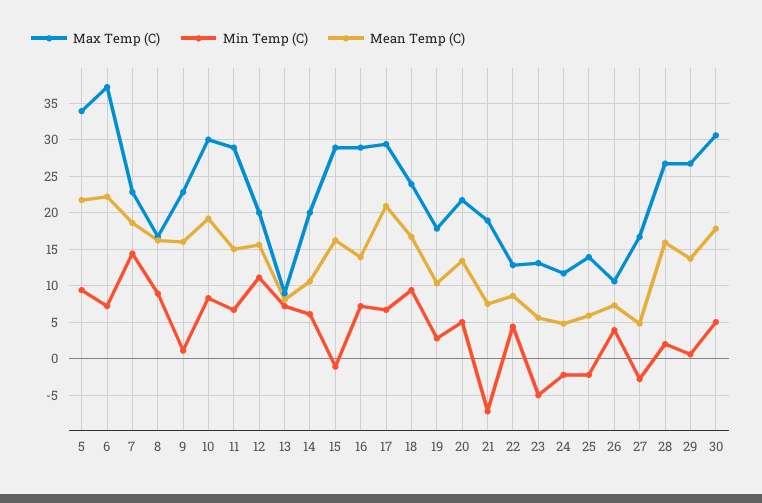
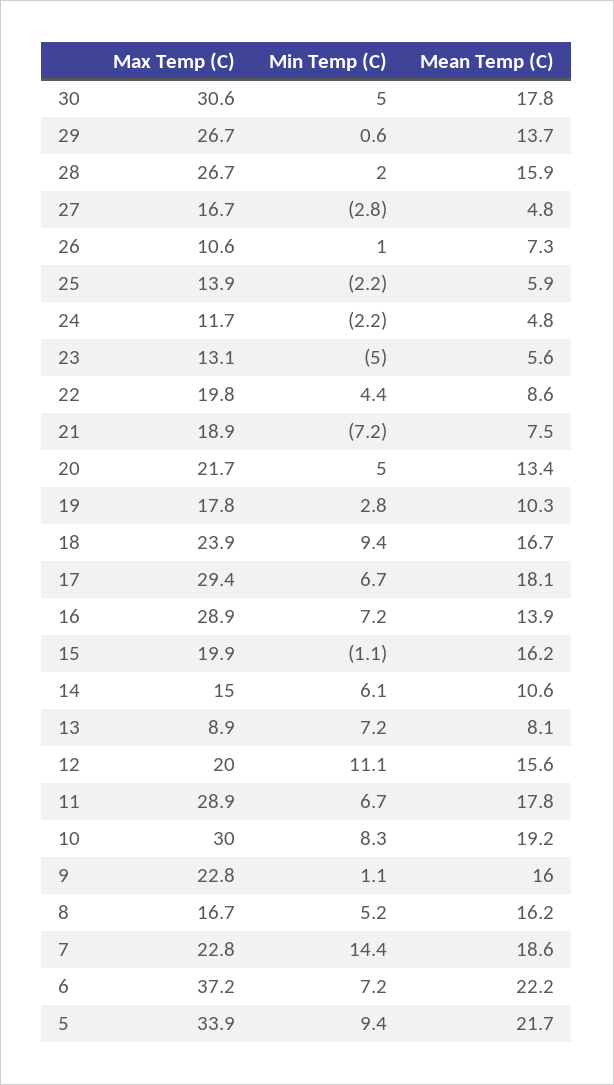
  {
    "Max Temp (C)": {
      "5": 33.9,
      "6": 37.2,
      "7": 22.8,
      "8": 16.7,
      "9": 22.8,
      "10": 30,
      "11": 28.9,
      "12": 20,
      "13": 8.9,
-     "14": 20,
+     "14": 15,
-     "15": 29,
+     "15": 19.9,
      "16": 28.9,
      "17": 29.4,
      "18": 23.9,
      "19": 17.8,
      "20": 21.7,
      "21": 18.9,
-     "22": 13,
+     "22": 19.8,
      "23": 13.1,
      "24": 11.7,
      "25": 13.9,
      "26": 10.6,
      "27": 16.7,
      "28": 26.7,
      "29": 26.7,
      "30": 30.6
    },
    "Min Temp (C)": {
      "5": 9.4,
      "6": 7.2,
      "7": 14.4,
-     "8": 9,
+     "8": 5.2,
      "9": 1.1,
      "10": 8.3,
      "11": 6.7,
      "12": 11.1,
      "13": 7.2,
      "14": 6.1,
      "15": -1.1,
      "16": 7.2,
      "17": 6.7,
      "18": 9.4,
      "19": 2.8,
      "20": 5,
      "21": -7.2,
      "22": 4.4,
      "23": -5,
      "24": -2.2,
      "25": -2.2,
-     "26": 4,
+     "26": 1,
      "27": -2.8,
      "28": 2,
      "29": 0.6,
      "30": 5
    },
    "Mean Temp (C)": {
      "5": 21.7,
      "6": 22.2,
      "7": 18.6,
      "8": 16.2,
      "9": 16,
      "10": 19.2,
-     "11": 15,
+     "11": 17.8,
      "12": 15.6,
      "13": 8.1,
      "14": 10.6,
      "15": 16.2,
      "16": 13.9,
-     "17": 21,
+     "17": 18.1,
      "18": 16.7,
      "19": 10.3,
      "20": 13.4,
      "21": 7.5,
      "22": 8.6,
      "23": 5.6,
      "24": 4.8,
      "25": 5.9,
      "26": 7.3,
      "27": 4.8,
      "28": 15.9,
      "29": 13.7,
      "30": 17.8
    }
  }

